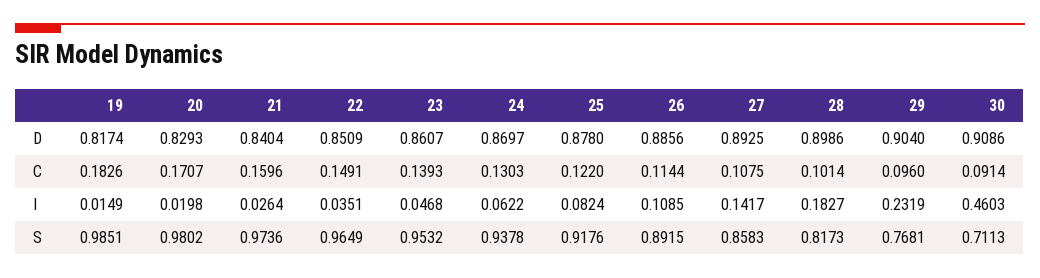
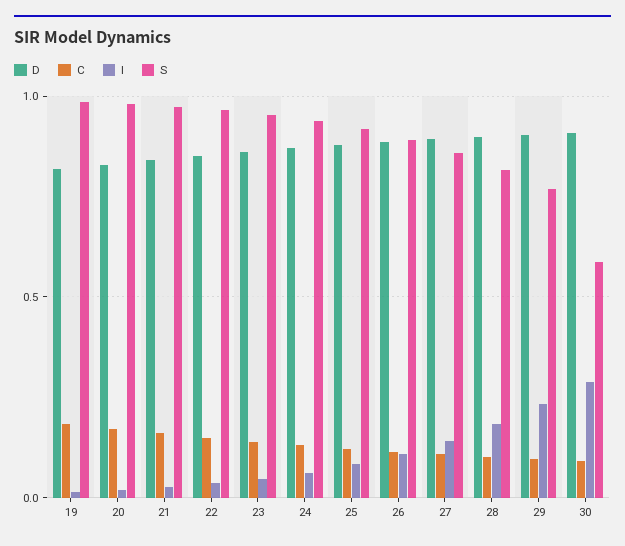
  {
    "D": {
      "19": 0.8174,
      "20": 0.8293,
      "21": 0.8404,
      "22": 0.8509,
      "23": 0.8607,
      "24": 0.8697,
      "25": 0.878,
      "26": 0.8856,
      "27": 0.8925,
      "28": 0.8986,
      "29": 0.904,
      "30": 0.9086
    },
    "C": {
      "19": 0.1826,
      "20": 0.1707,
      "21": 0.1596,
      "22": 0.1491,
      "23": 0.1393,
      "24": 0.1303,
      "25": 0.122,
      "26": 0.1144,
      "27": 0.1075,
      "28": 0.1014,
      "29": 0.096,
      "30": 0.0914
    },
    "I": {
      "19": 0.0149,
      "20": 0.0198,
      "21": 0.0264,
      "22": 0.0351,
      "23": 0.0468,
      "24": 0.0622,
      "25": 0.0824,
      "26": 0.1085,
      "27": 0.1417,
      "28": 0.1827,
      "29": 0.2319,
-     "30": 0.4603
+     "30": 0.3
    },
    "S": {
      "19": 0.9851,
      "20": 0.9802,
      "21": 0.9736,
      "22": 0.9649,
      "23": 0.9532,
      "24": 0.9378,
      "25": 0.9176,
      "26": 0.8915,
      "27": 0.8583,
      "28": 0.8173,
      "29": 0.7681,
-     "30": 0.7113
+     "30": 0.6
    }
  }

